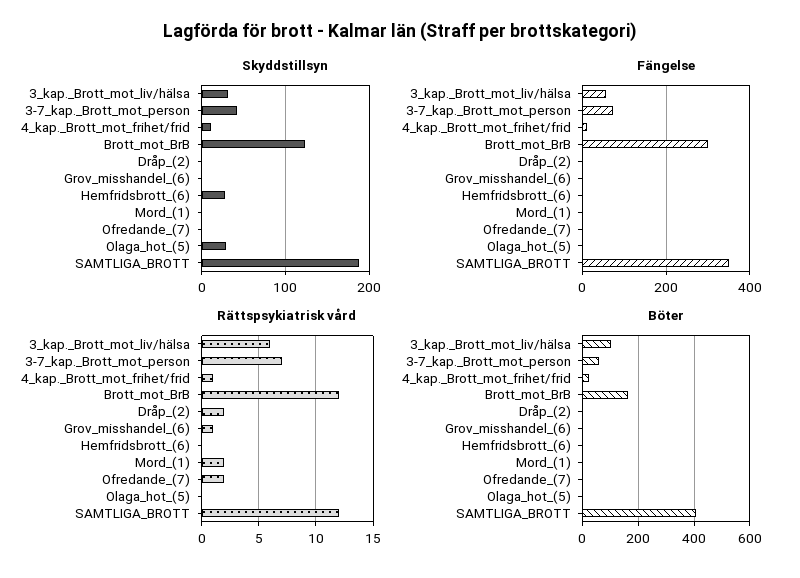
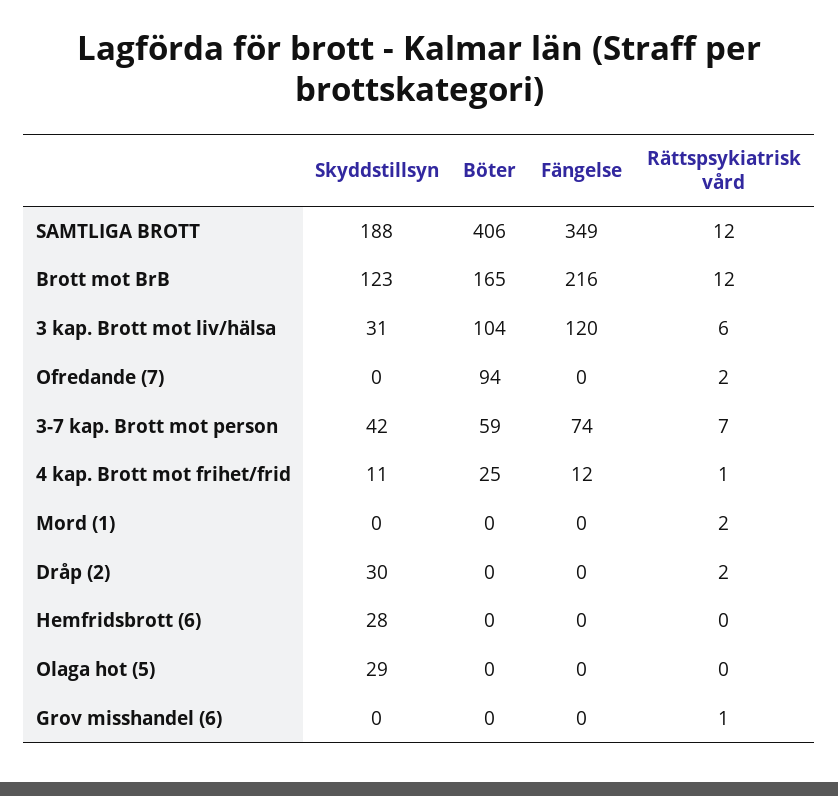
  {
    "Skyddstillsyn": {
      "3_kap._Brott_mot_liv/hälsa": 31,
      "3-7_kap._Brott_mot_person": 42,
      "4_kap._Brott_mot_frihet/frid": 11,
      "Brott_mot_BrB": 123,
-     "Dråp_(2)": 0,
+     "Dråp_(2)": 30,
      "Grov_misshandel_(6)": 0,
      "Hemfridsbrott_(6)": 28,
      "Mord_(1)": 0,
      "Ofredande_(7)": 0,
      "Olaga_hot_(5)": 29,
      "SAMTLIGA_BROTT": 188
    },
    "Fängelse": {
-     "3_kap._Brott_mot_liv/hälsa": 60,
+     "3_kap._Brott_mot_liv/hälsa": 120,
      "3-7_kap._Brott_mot_person": 74,
      "4_kap._Brott_mot_frihet/frid": 12,
-     "Brott_mot_BrB": 300,
+     "Brott_mot_BrB": 216,
      "Dråp_(2)": 0,
      "Grov_misshandel_(6)": 0,
      "Hemfridsbrott_(6)": 0,
      "Mord_(1)": 0,
      "Ofredande_(7)": 0,
      "Olaga_hot_(5)": 0,
      "SAMTLIGA_BROTT": 349
    },
    "Rättspsykiatrisk vård": {
      "3_kap._Brott_mot_liv/hälsa": 6,
      "3-7_kap._Brott_mot_person": 7,
      "4_kap._Brott_mot_frihet/frid": 1,
      "Brott_mot_BrB": 12,
      "Dråp_(2)": 2,
      "Grov_misshandel_(6)": 1,
      "Hemfridsbrott_(6)": 0,
      "Mord_(1)": 2,
      "Ofredande_(7)": 2,
      "Olaga_hot_(5)": 0,
      "SAMTLIGA_BROTT": 12
    },
    "Böter": {
      "3_kap._Brott_mot_liv/hälsa": 104,
      "3-7_kap._Brott_mot_person": 59,
      "4_kap._Brott_mot_frihet/frid": 25,
      "Brott_mot_BrB": 165,
      "Dråp_(2)": 0,
      "Grov_misshandel_(6)": 0,
      "Hemfridsbrott_(6)": 0,
      "Mord_(1)": 0,
-     "Ofredande_(7)": 0,
+     "Ofredande_(7)": 94,
      "Olaga_hot_(5)": 0,
      "SAMTLIGA_BROTT": 406
    }
  }

